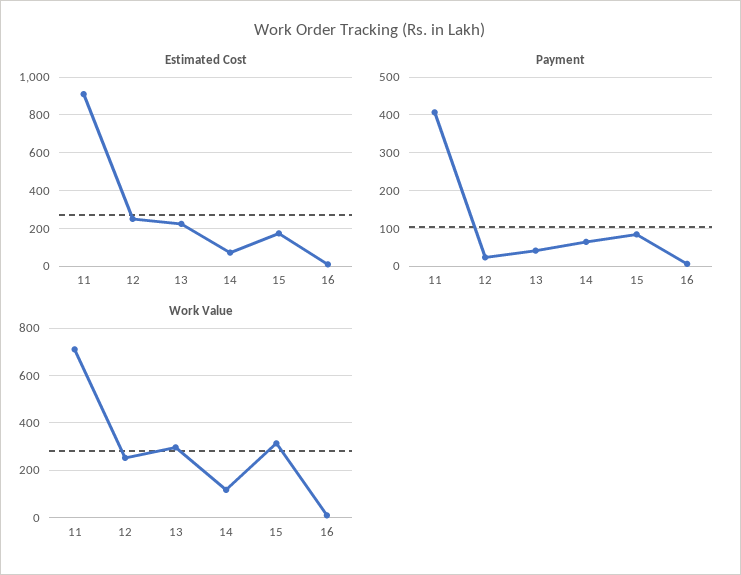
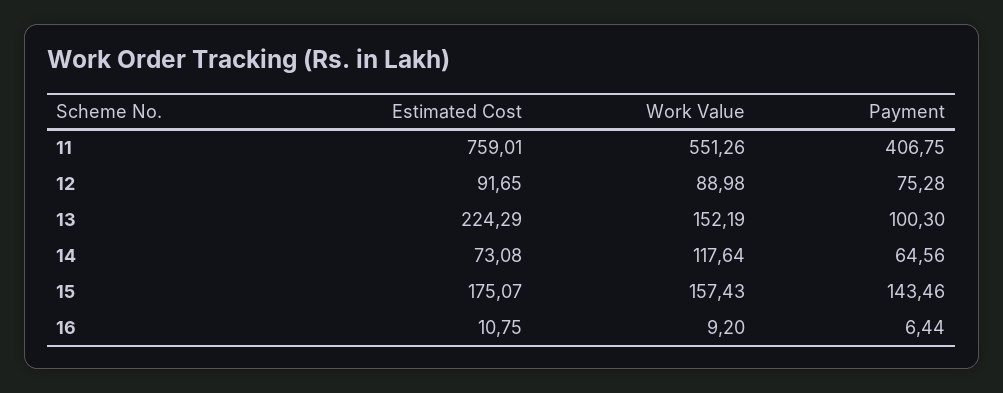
  {
    "Estimated Cost": {
-     "11": 900,
+     "11": 759.01,
-     "12": 250,
+     "12": 91.65,
      "13": 224.29,
      "14": 73.08,
      "15": 175.07,
      "16": 10.75
    },
    "Payment": {
      "11": 406.75,
-     "12": 20,
+     "12": 75.28,
-     "13": 40,
+     "13": 100.3,
      "14": 64.56,
-     "15": 80,
+     "15": 143.46,
      "16": 6.44
    },
    "Work Value": {
-     "11": 700,
+     "11": 551.26,
-     "12": 250,
+     "12": 88.98,
-     "13": 300,
+     "13": 152.19,
      "14": 117.64,
-     "15": 300,
+     "15": 157.43,
      "16": 9.2
    }
  }

